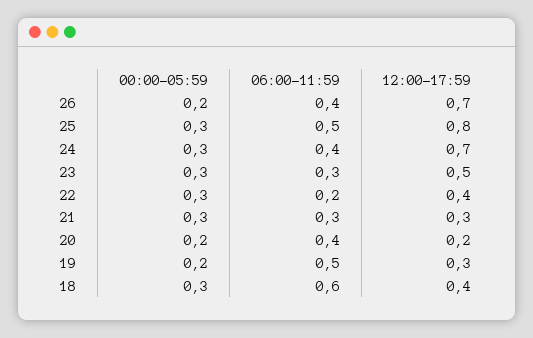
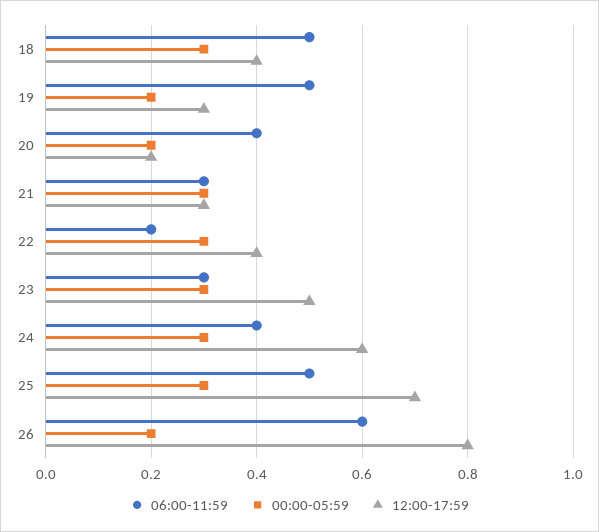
  {
    "00:00-05:59": {
      "26": 0.2,
      "25": 0.3,
      "24": 0.3,
      "23": 0.3,
      "22": 0.3,
      "21": 0.3,
      "20": 0.2,
      "19": 0.2,
      "18": 0.3
    },
    "06:00-11:59": {
-     "26": 0.4,
+     "26": 0.6,
      "25": 0.5,
      "24": 0.4,
      "23": 0.3,
      "22": 0.2,
      "21": 0.3,
      "20": 0.4,
      "19": 0.5,
-     "18": 0.6
+     "18": 0.5
    },
    "12:00-17:59": {
-     "26": 0.7,
+     "26": 0.8,
-     "25": 0.8,
+     "25": 0.7,
-     "24": 0.7,
+     "24": 0.6,
      "23": 0.5,
      "22": 0.4,
      "21": 0.3,
      "20": 0.2,
      "19": 0.3,
      "18": 0.4
    }
  }

